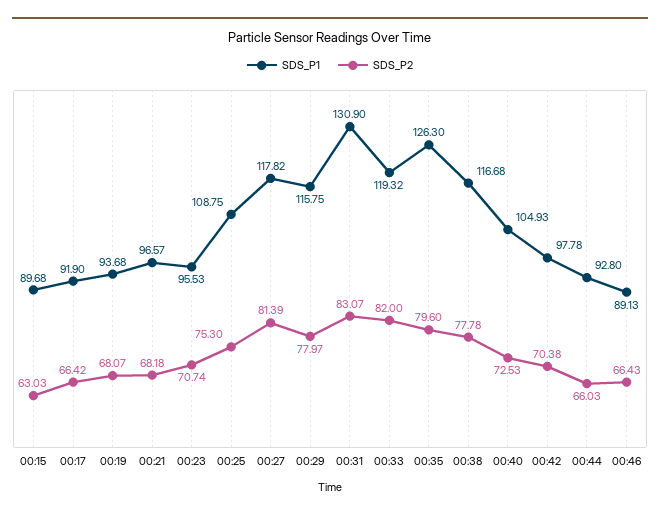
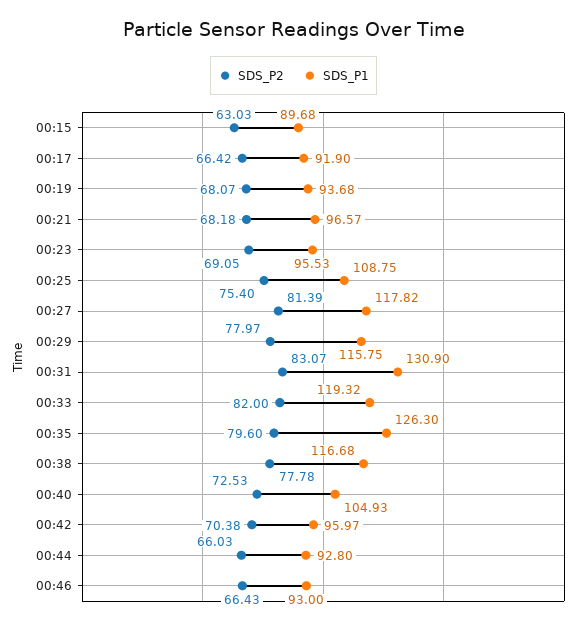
  {
    "SDS_P1": {
      "00:15": 89.68,
      "00:17": 91.9,
      "00:19": 93.68,
      "00:21": 96.57,
      "00:23": 95.53,
      "00:25": 108.75,
      "00:27": 117.82,
      "00:29": 115.75,
      "00:31": 130.9,
      "00:33": 119.32,
      "00:35": 126.3,
      "00:38": 116.68,
      "00:40": 104.93,
-     "00:42": 97.78,
+     "00:42": 95.97,
      "00:44": 92.8,
-     "00:46": 89.13
+     "00:46": 93
    },
    "SDS_P2": {
      "00:15": 63.03,
      "00:17": 66.42,
      "00:19": 68.07,
      "00:21": 68.18,
-     "00:23": 70.74,
+     "00:23": 69.05,
-     "00:25": 75.3,
+     "00:25": 75.4,
      "00:27": 81.39,
      "00:29": 77.97,
      "00:31": 83.07,
      "00:33": 82,
      "00:35": 79.6,
      "00:38": 77.78,
      "00:40": 72.53,
      "00:42": 70.38,
      "00:44": 66.03,
      "00:46": 66.43
    }
  }

